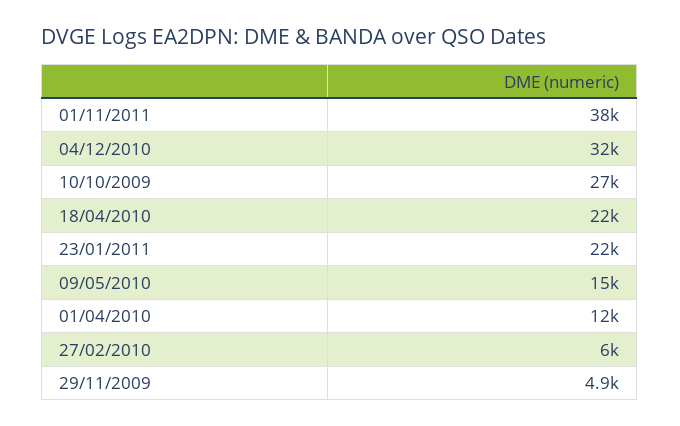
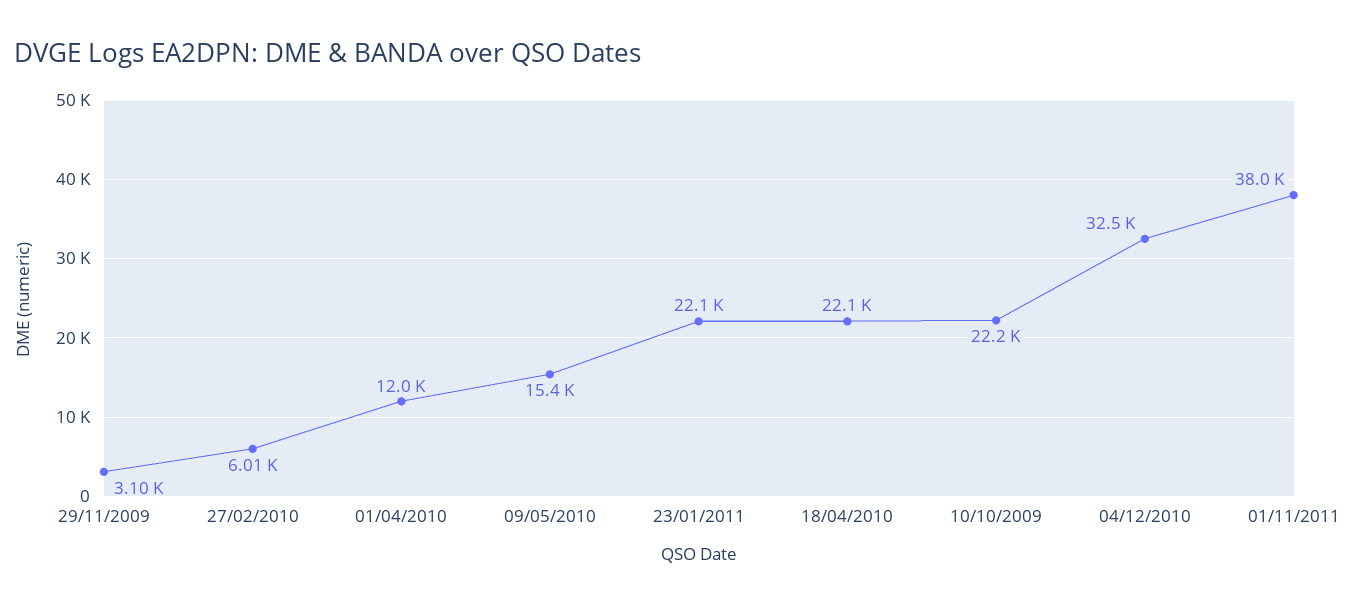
  {
    "01/11/2011": 38000,
    "04/12/2010": 32500,
-   "10/10/2009": 27000,
+   "10/10/2009": 22200,
    "18/04/2010": 22100,
    "23/01/2011": 22100,
    "09/05/2010": 15400,
    "01/04/2010": 12000,
    "27/02/2010": 6010,
-   "29/11/2009": 4900
+   "29/11/2009": 3100
  }

